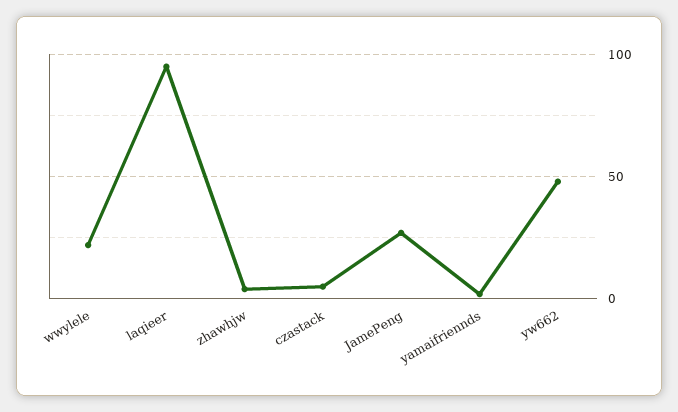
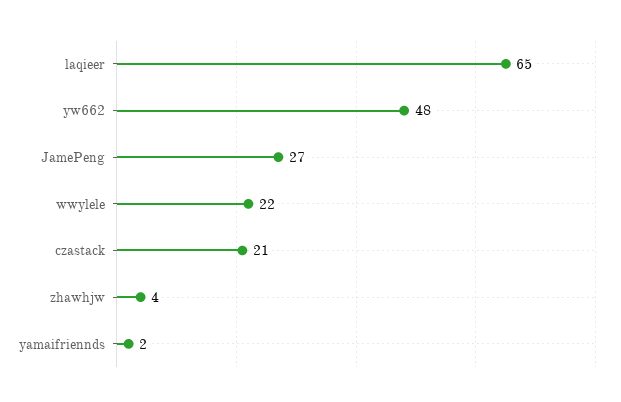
  {
    "wwylele": 22,
-   "laqieer": 95,
+   "laqieer": 65,
    "zhawhjw": 4,
-   "czastack": 5,
+   "czastack": 21,
    "JamePeng": 27,
    "yamaifriennds": 2,
    "yw662": 48
  }

